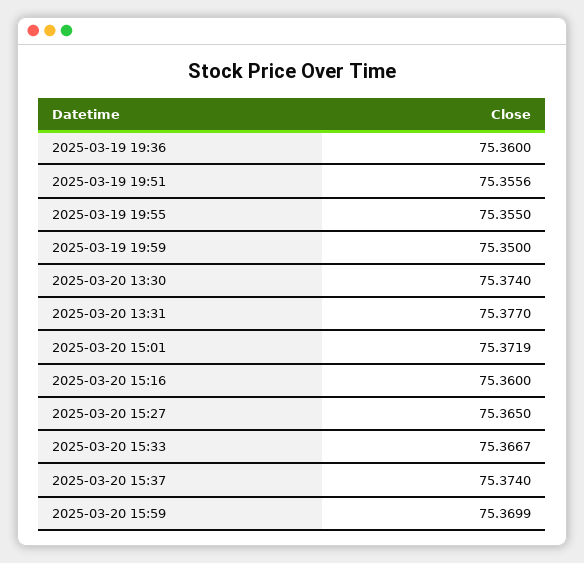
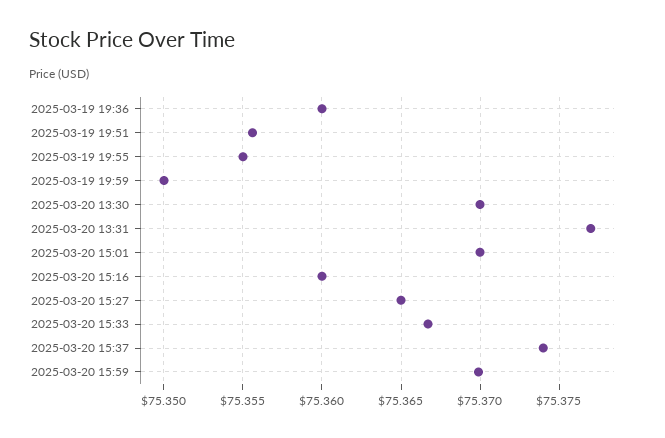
  {
    "2025-03-19 19:36": 75.36,
    "2025-03-19 19:51": 75.3556,
    "2025-03-19 19:55": 75.355,
    "2025-03-19 19:59": 75.35,
-   "2025-03-20 13:30": 75.374,
+   "2025-03-20 13:30": 75.37,
    "2025-03-20 13:31": 75.377,
-   "2025-03-20 15:01": 75.3719,
+   "2025-03-20 15:01": 75.37,
    "2025-03-20 15:16": 75.36,
    "2025-03-20 15:27": 75.365,
    "2025-03-20 15:33": 75.3667,
    "2025-03-20 15:37": 75.374,
    "2025-03-20 15:59": 75.3699
  }

